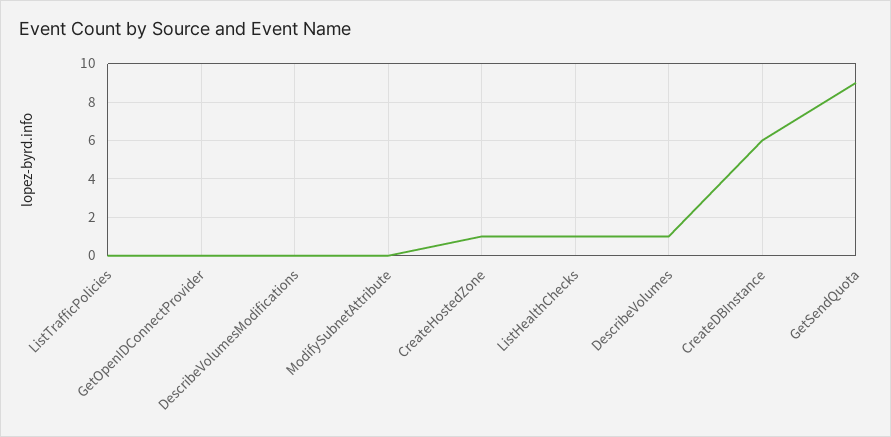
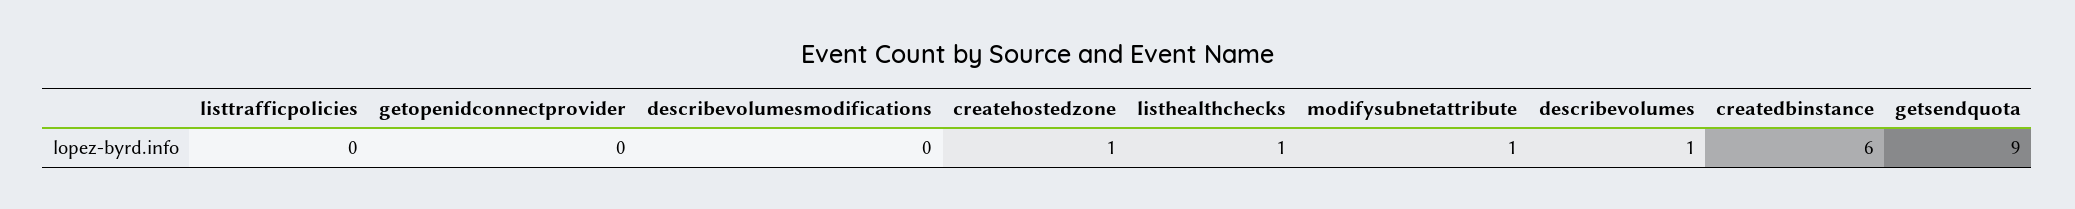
  {
    "ListTrafficPolicies": 0,
    "GetOpenIDConnectProvider": 0,
    "DescribeVolumesModifications": 0,
-   "ModifySubnetAttribute": 0,
+   "ModifySubnetAttribute": 1,
    "CreateHostedZone": 1,
    "ListHealthChecks": 1,
    "DescribeVolumes": 1,
    "CreateDBInstance": 6,
    "GetSendQuota": 9
  }

